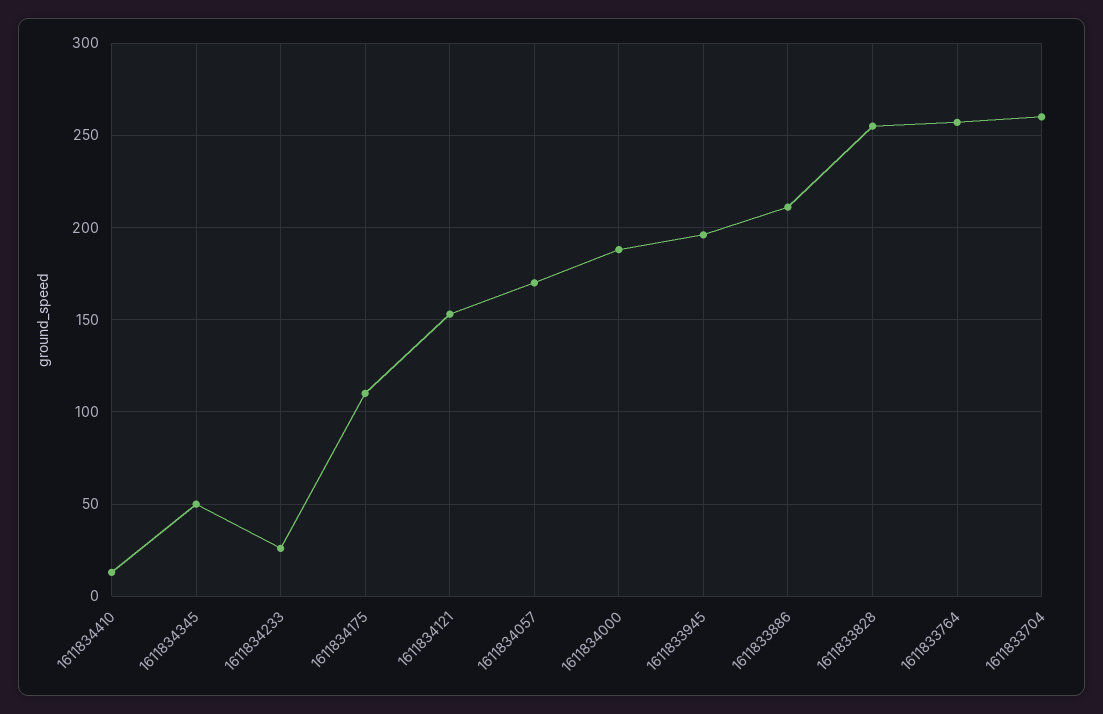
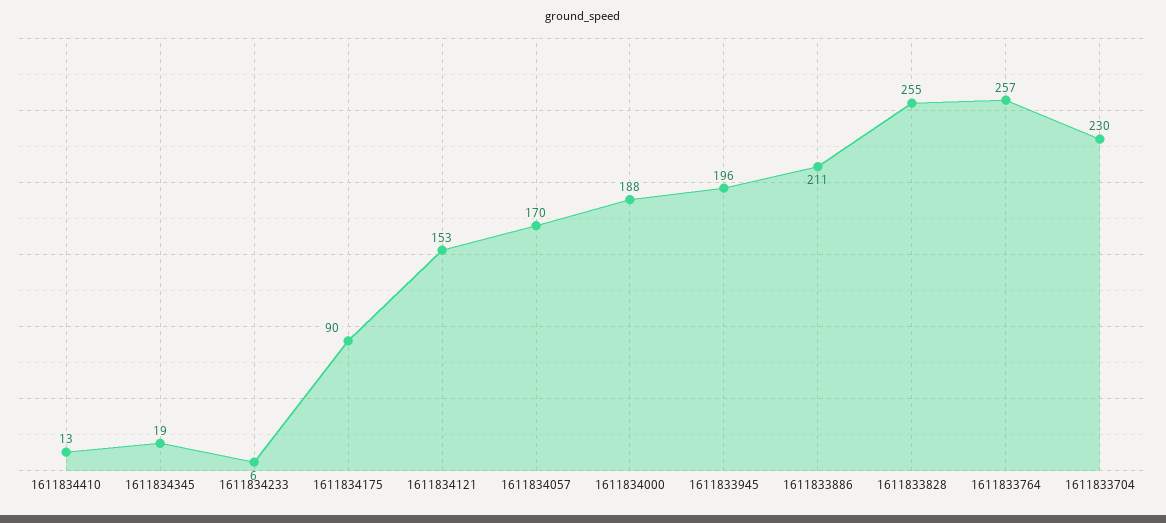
  {
    "1611834410": 13,
-   "1611834345": 50,
+   "1611834345": 19,
-   "1611834233": 25,
+   "1611834233": 6,
-   "1611834175": 110,
+   "1611834175": 90,
    "1611834121": 153,
    "1611834057": 170,
    "1611834000": 188,
    "1611833945": 196,
    "1611833886": 211,
    "1611833828": 255,
    "1611833764": 257,
-   "1611833704": 260
+   "1611833704": 230
  }

